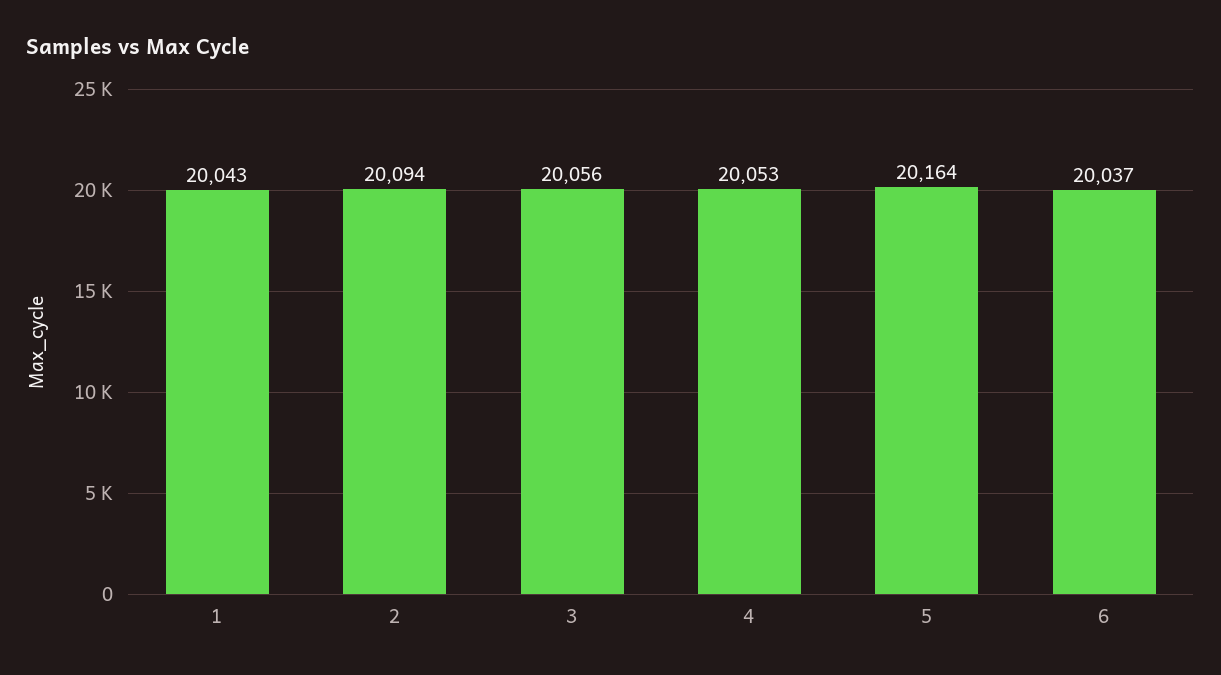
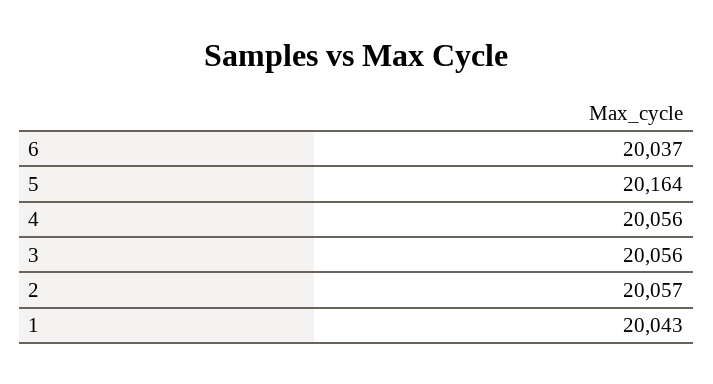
  {
    "1": 20043,
-   "2": 20094,
+   "2": 20057,
    "3": 20056,
-   "4": 20053,
+   "4": 20056,
    "5": 20164,
    "6": 20037
  }

